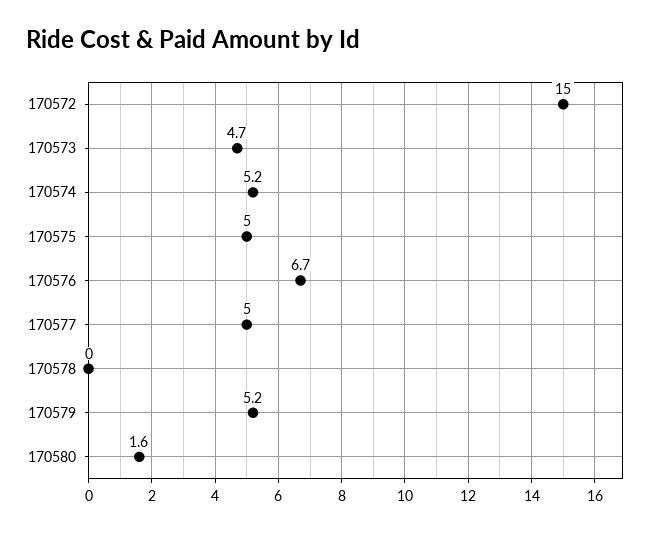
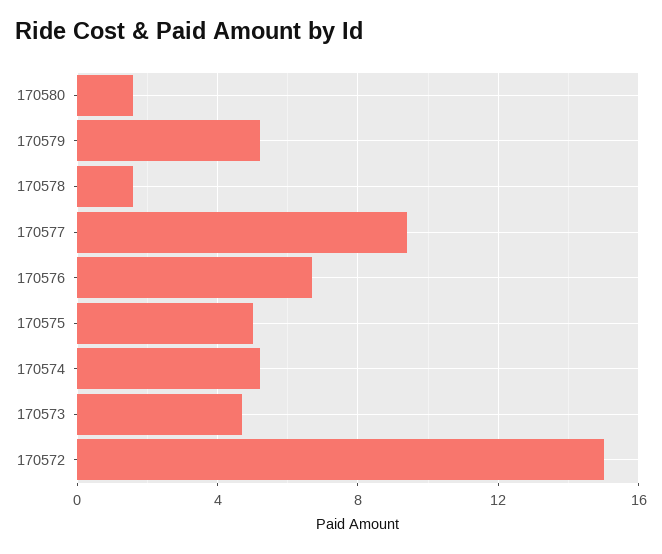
  {
    "170572": 15,
    "170573": 4.7,
    "170574": 5.2,
    "170575": 5,
    "170576": 6.7,
-   "170577": 5,
+   "170577": 9.5,
-   "170578": 0,
+   "170578": 1.5,
    "170579": 5.2,
    "170580": 1.6
  }

